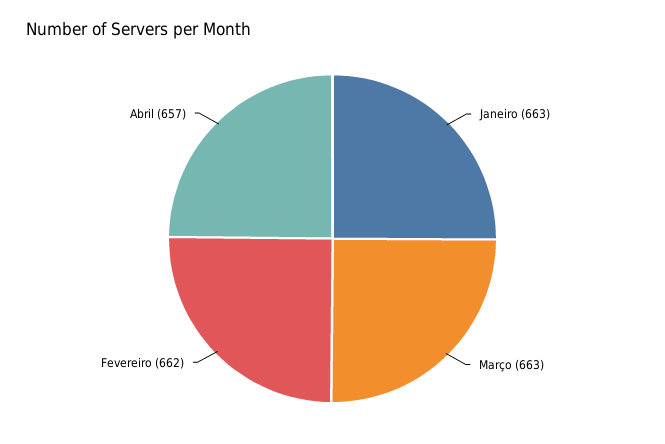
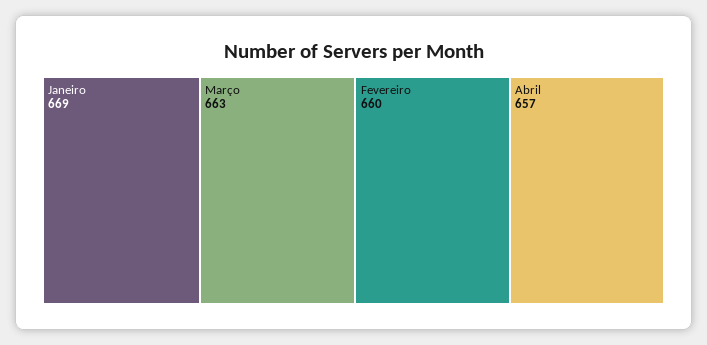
  {
-   "Janeiro": 663,
+   "Janeiro": 669,
    "Março": 663,
-   "Fevereiro": 662,
+   "Fevereiro": 660,
    "Abril": 657
  }

